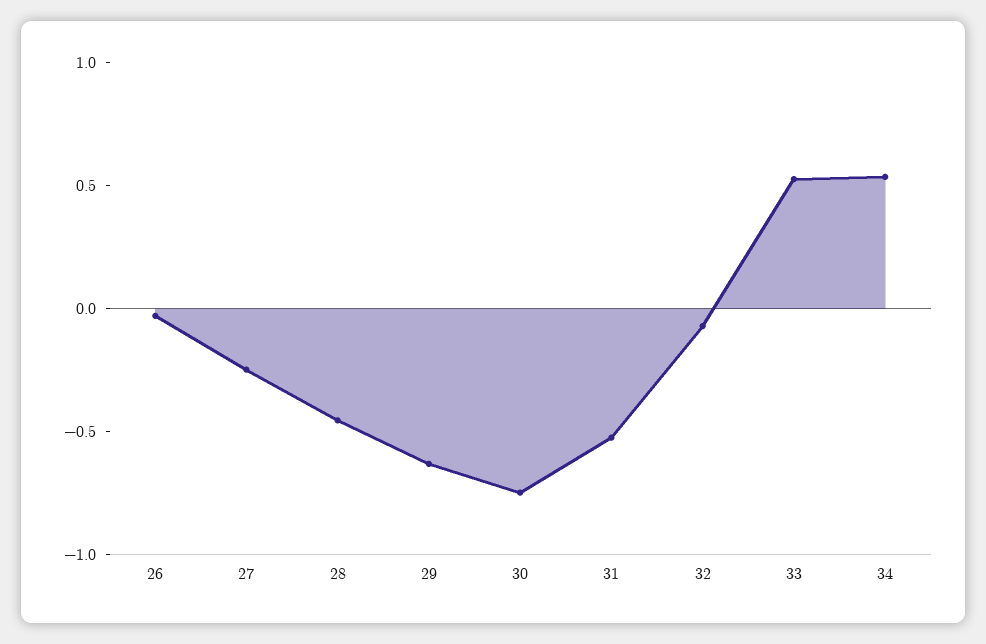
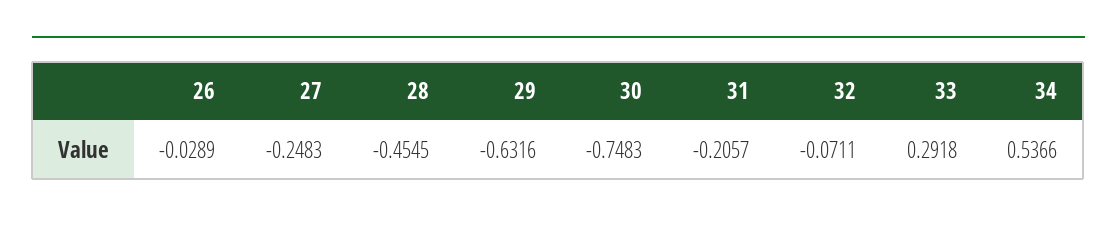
  {
    "26": -0.0289,
    "27": -0.2483,
    "28": -0.4545,
    "29": -0.6316,
    "30": -0.7483,
-   "31": -0.5,
+   "31": -0.2057,
    "32": -0.0711,
-   "33": 0.5,
+   "33": 0.2918,
    "34": 0.5366
  }

